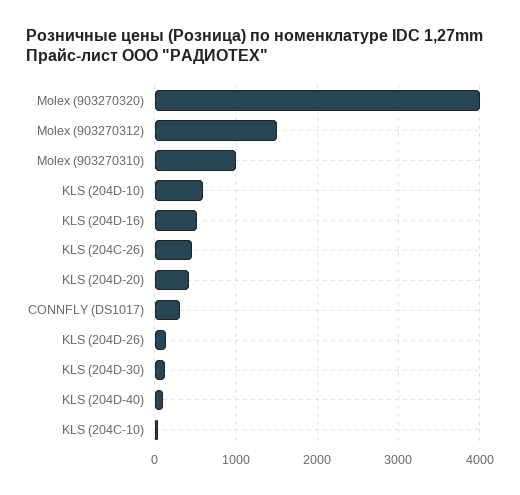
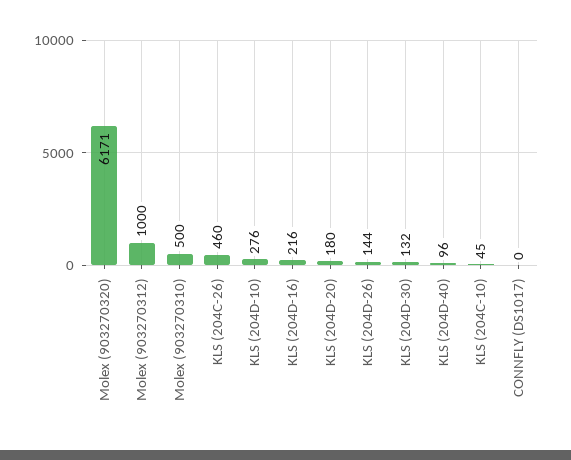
  {
-   "Molex (903270320)": 4000,
+   "Molex (903270320)": 6171,
-   "Molex (903270312)": 1500,
+   "Molex (903270312)": 1000,
-   "Molex (903270310)": 1000,
+   "Molex (903270310)": 500,
-   "KLS (204D-10)": 600,
+   "KLS (204D-10)": 276,
-   "KLS (204D-16)": 500,
+   "KLS (204D-16)": 216,
    "KLS (204C-26)": 460,
-   "KLS (204D-20)": 400,
+   "KLS (204D-20)": 180,
-   "CONNFLY (DS1017)": 300,
+   "CONNFLY (DS1017)": 0,
    "KLS (204D-26)": 144,
    "KLS (204D-30)": 132,
    "KLS (204D-40)": 96,
    "KLS (204C-10)": 45
  }

